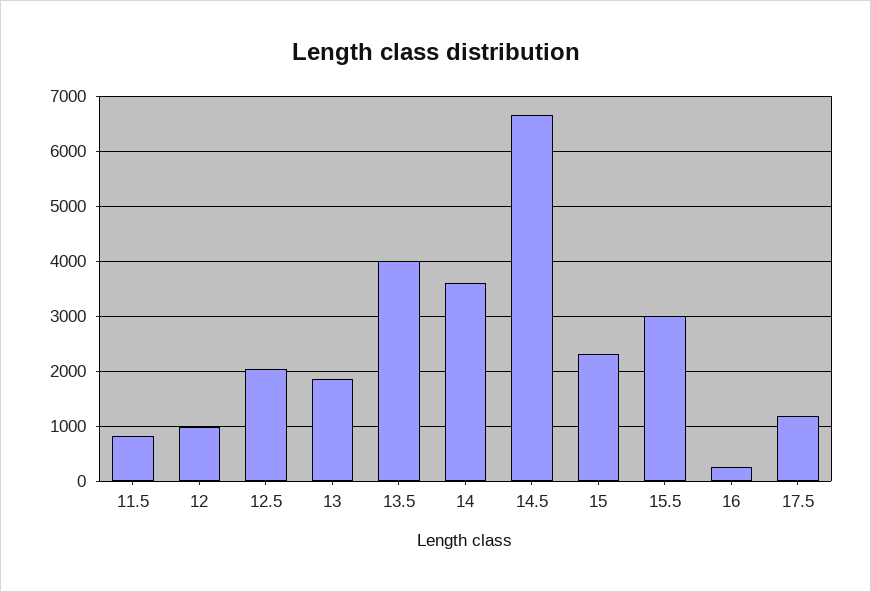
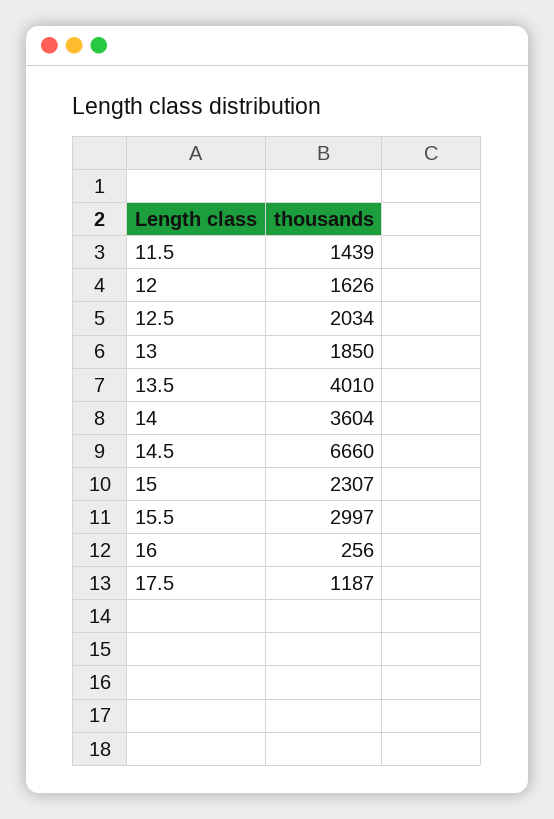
  {
-   "11.5": 800,
+   "11.5": 1439,
-   "12": 1000,
+   "12": 1626,
    "12.5": 2034,
    "13": 1850,
    "13.5": 4010,
    "14": 3604,
    "14.5": 6660,
    "15": 2307,
    "15.5": 2997,
    "16": 256,
    "17.5": 1187
  }

